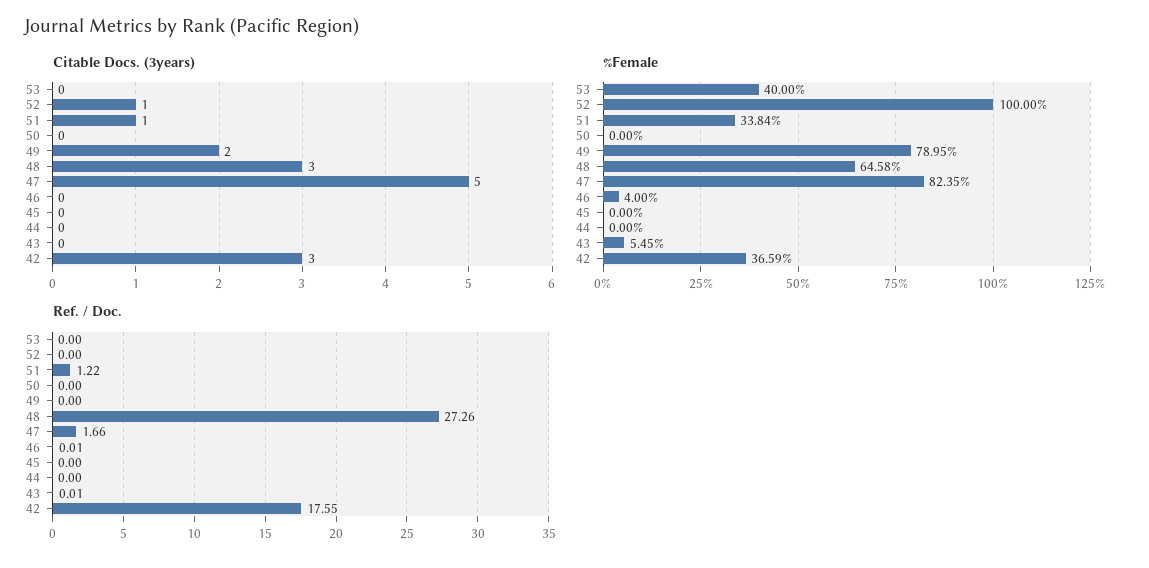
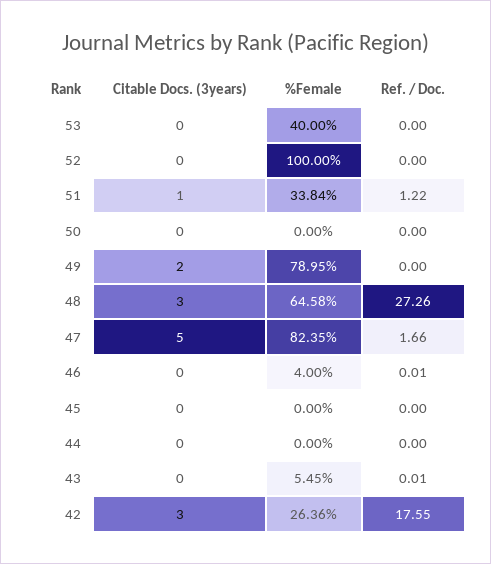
  {
    "Citable Docs. (3years)": {
      "53": 0,
-     "52": 1,
+     "52": 0,
      "51": 1,
      "50": 0,
      "49": 2,
      "48": 3,
      "47": 5,
      "46": 0,
      "45": 0,
      "44": 0,
      "43": 0,
      "42": 3
    },
    "%Female": {
      "53": 40,
      "52": 100,
      "51": 33.84,
      "50": 0,
      "49": 78.95,
      "48": 64.58,
      "47": 82.35,
      "46": 4,
      "45": 0,
      "44": 0,
      "43": 5.45,
-     "42": 36.59
+     "42": 26.36
    },
    "Ref. / Doc.": {
      "53": 0,
      "52": 0,
      "51": 1.22,
      "50": 0,
      "49": 0,
      "48": 27.26,
      "47": 1.66,
      "46": 0.01,
      "45": 0,
      "44": 0,
      "43": 0.01,
      "42": 17.55
    }
  }

